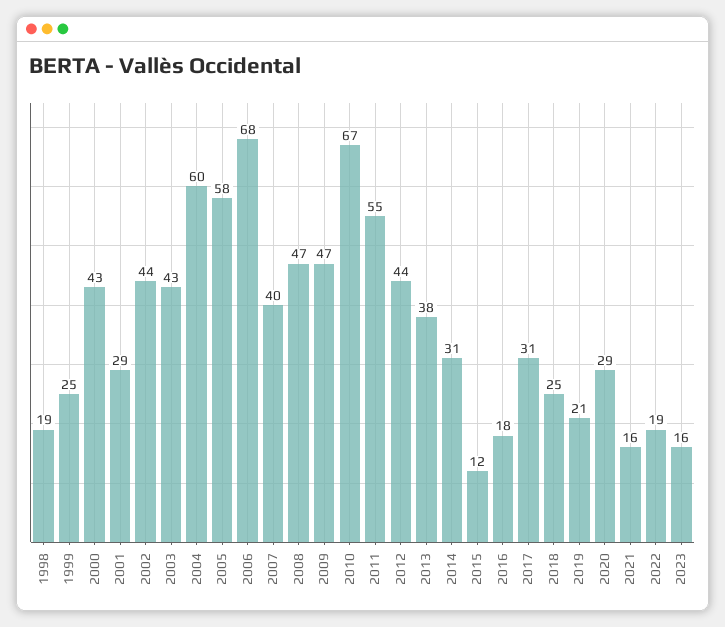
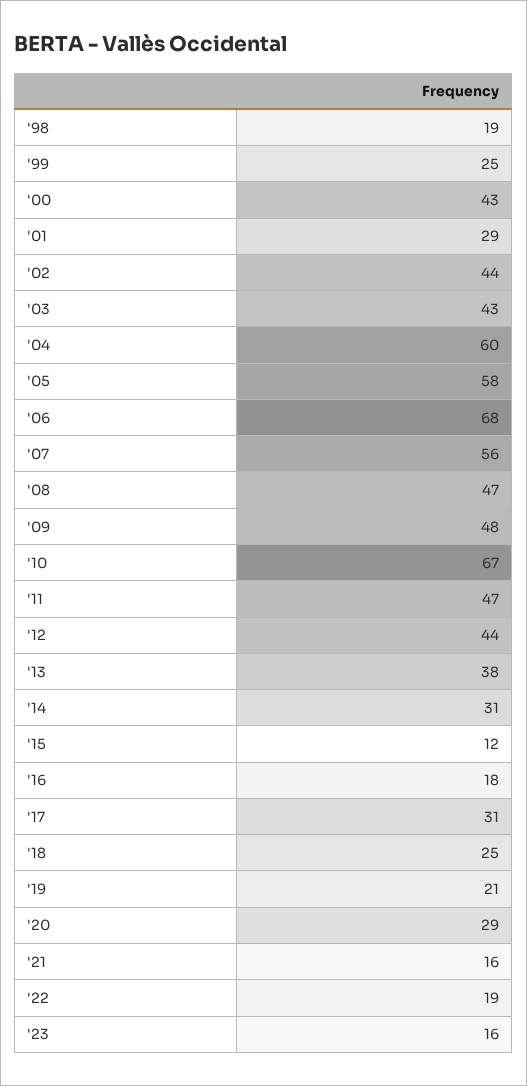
  {
    "1998": 19,
    "1999": 25,
    "2000": 43,
    "2001": 29,
    "2002": 44,
    "2003": 43,
    "2004": 60,
    "2005": 58,
    "2006": 68,
-   "2007": 40,
+   "2007": 56,
    "2008": 47,
-   "2009": 47,
+   "2009": 48,
    "2010": 67,
-   "2011": 55,
+   "2011": 47,
    "2012": 44,
    "2013": 38,
    "2014": 31,
    "2015": 12,
    "2016": 18,
    "2017": 31,
    "2018": 25,
    "2019": 21,
    "2020": 29,
    "2021": 16,
    "2022": 19,
    "2023": 16
  }

